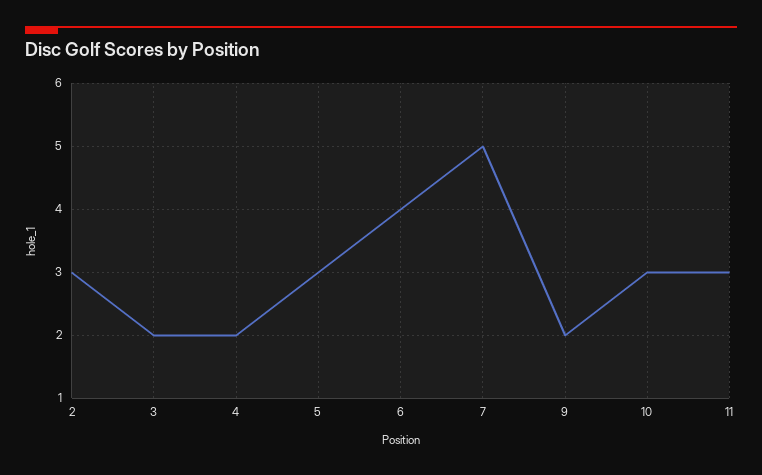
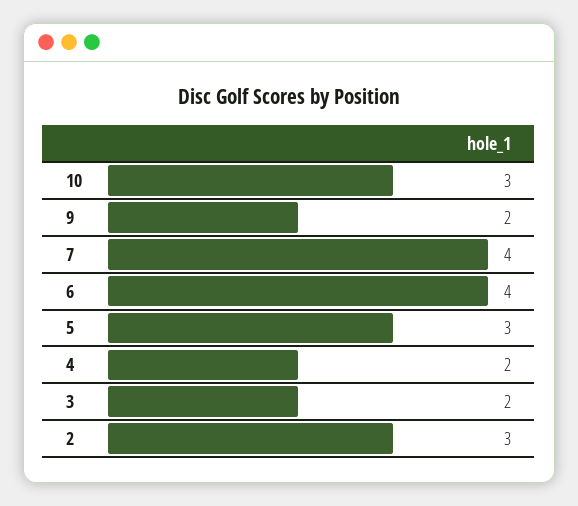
  {
    "2": 3,
    "3": 2,
    "4": 2,
    "5": 3,
    "6": 4,
-   "7": 5,
+   "7": 4,
    "9": 2,
-   "10": 3,
+   "10": 3
-   "11": 3
  }

